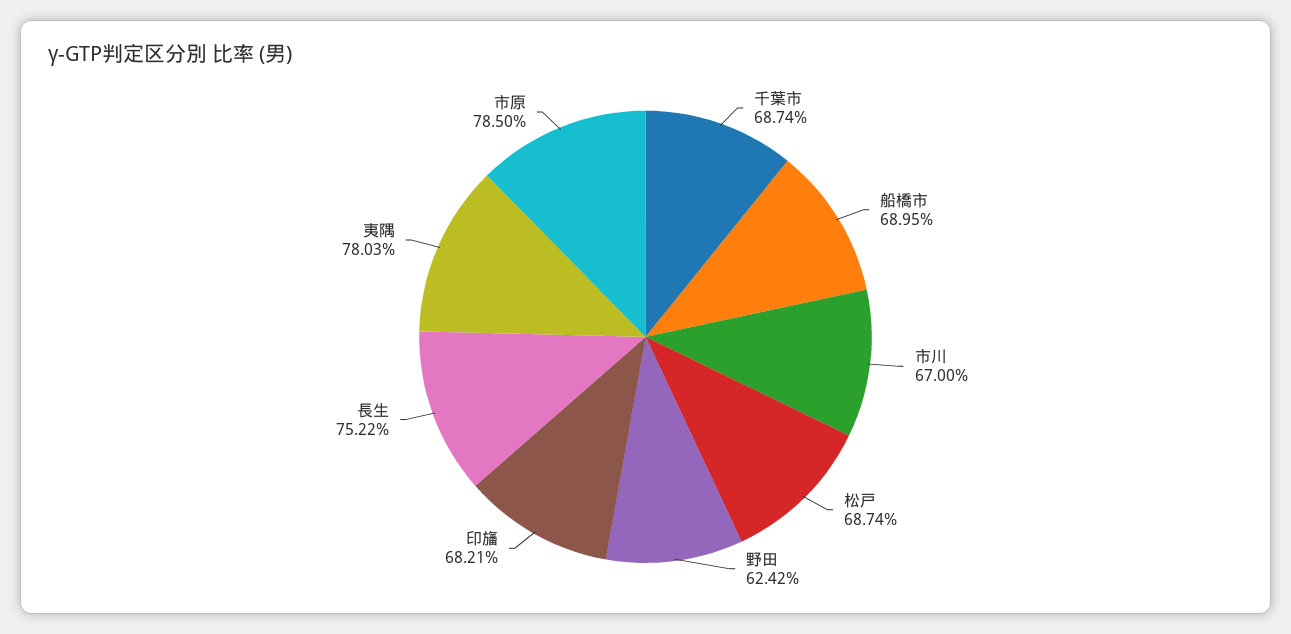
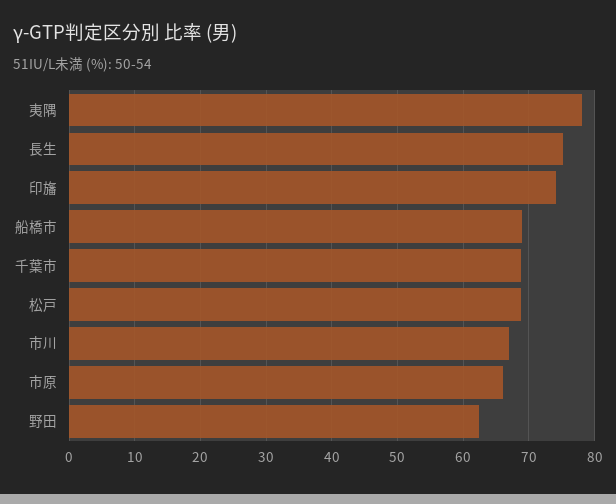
  {
    "千葉市": 68.74,
    "船橋市": 68.95,
    "市川": 67,
    "松戸": 68.74,
    "野田": 62.42,
-   "印旛": 68.21,
+   "印旛": 74,
    "長生": 75.22,
    "夷隅": 78.03,
-   "市原": 78.5
+   "市原": 66
  }

